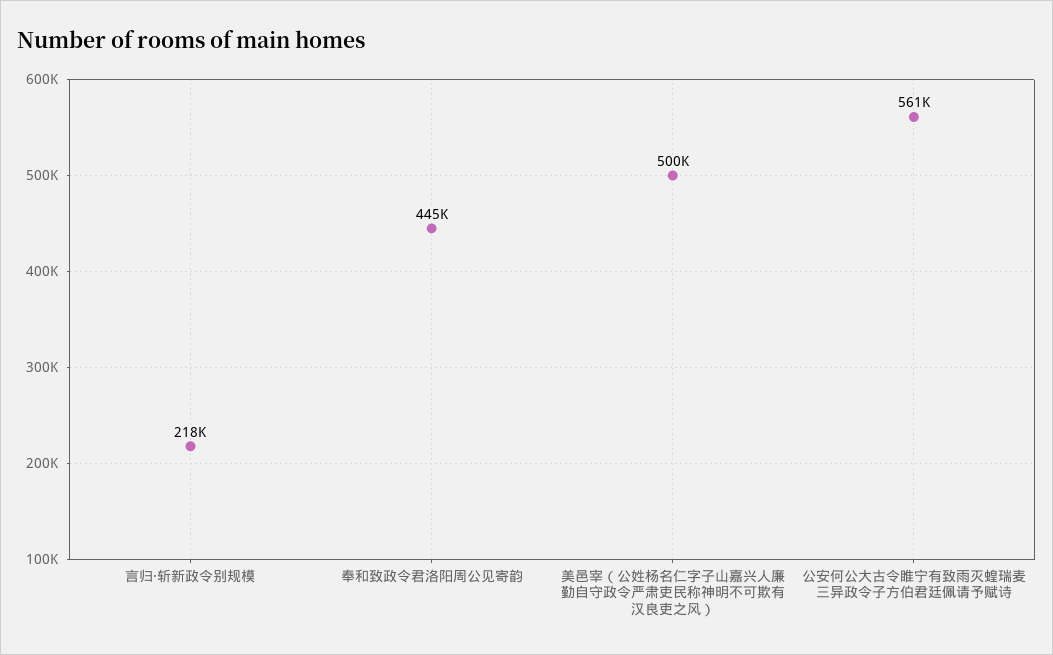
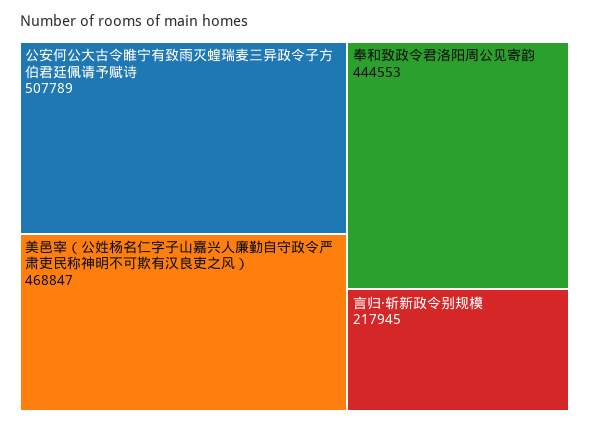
  {
    "言归·斩新政令别规模": 217945,
    "奉和致政令君洛阳周公见寄韵": 444553,
-   "美邑宰（公姓杨名仁字子山嘉兴人廉勤自守政令严肃吏民称神明不可欺有汉良吏之风）": 500000,
+   "美邑宰（公姓杨名仁字子山嘉兴人廉勤自守政令严肃吏民称神明不可欺有汉良吏之风）": 468847,
-   "公安何公大古令睢宁有致雨灭蝗瑞麦三异政令子方伯君廷佩请予赋诗": 561000
+   "公安何公大古令睢宁有致雨灭蝗瑞麦三异政令子方伯君廷佩请予赋诗": 507789
  }

